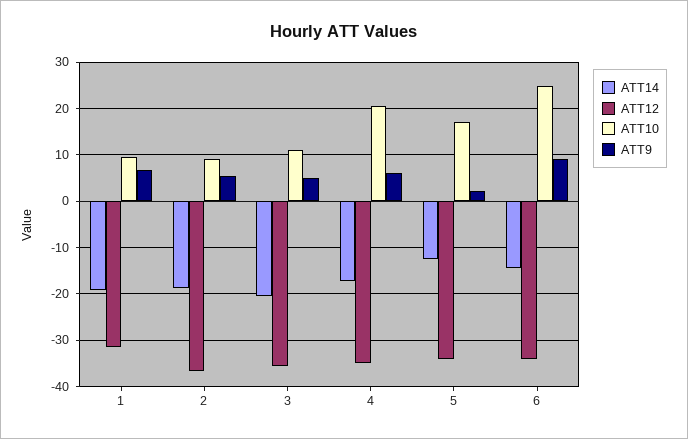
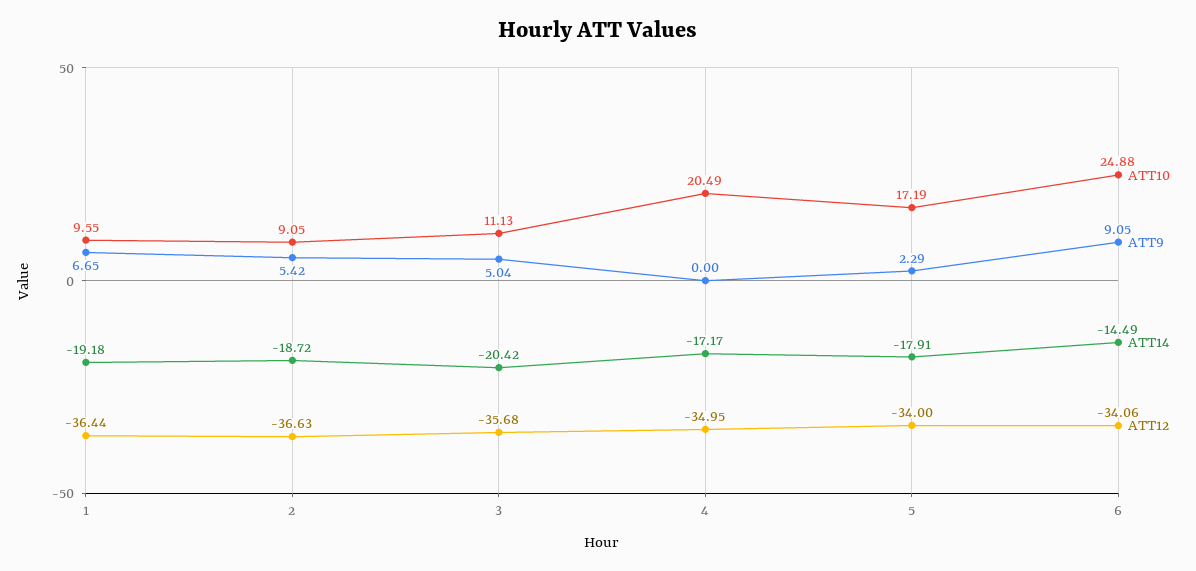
  {
    "ATT14": {
      "1": -19.18,
      "2": -18.72,
      "3": -20.42,
      "4": -17.17,
-     "5": -12,
+     "5": -17.91,
      "6": -14.49
    },
    "ATT12": {
-     "1": -32,
+     "1": -36.44,
      "2": -36.63,
      "3": -35.68,
      "4": -34.95,
      "5": -34,
      "6": -34.06
    },
    "ATT10": {
      "1": 9.55,
      "2": 9.05,
      "3": 11.13,
      "4": 20.49,
      "5": 17.19,
      "6": 24.88
    },
    "ATT9": {
      "1": 6.65,
      "2": 5.42,
      "3": 5.04,
-     "4": 6,
+     "4": 0,
      "5": 2.29,
      "6": 9.05
    }
  }

